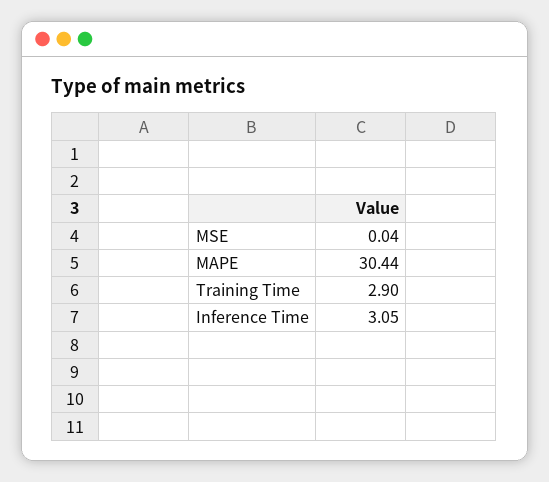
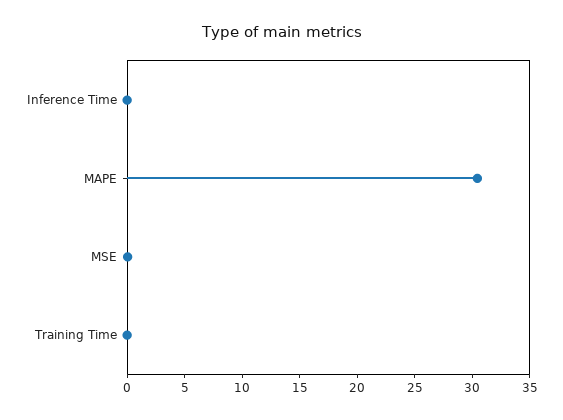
  {
    "MSE": 0.04,
    "MAPE": 30.44,
-   "Training Time": 2.9,
+   "Training Time": 0,
-   "Inference Time": 3.05
+   "Inference Time": 0
  }

